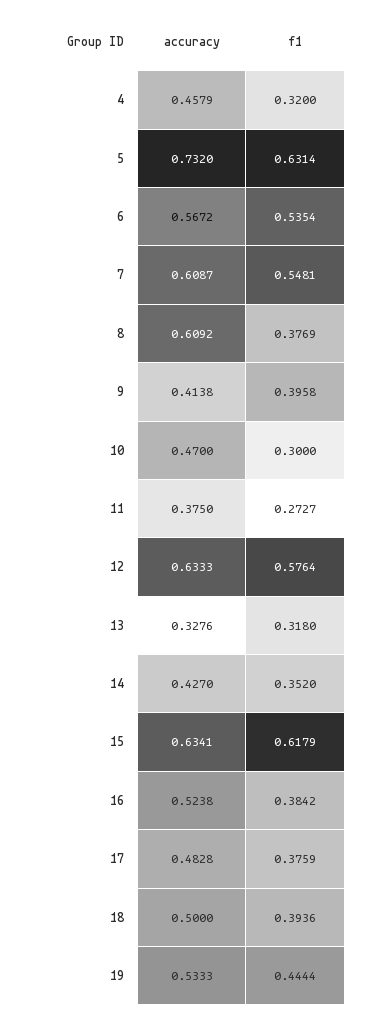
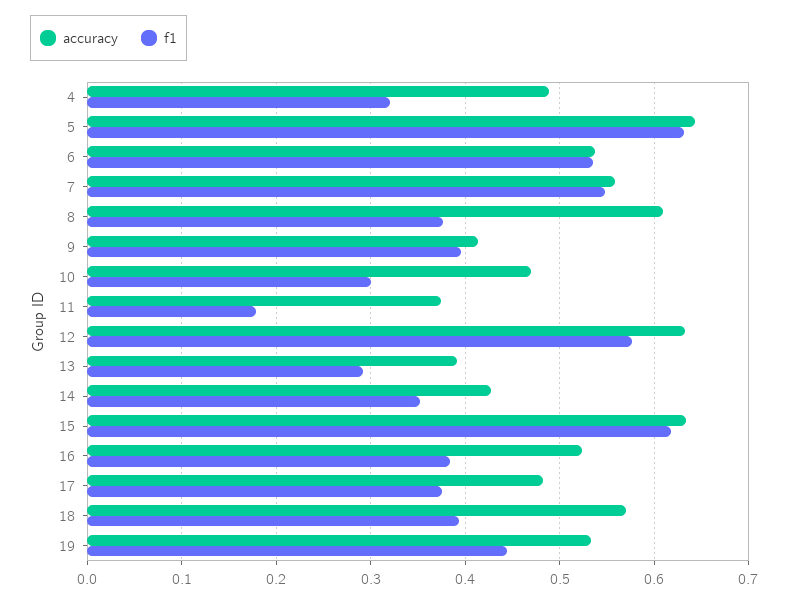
  {
    "accuracy": {
-     "4": 0.4579,
+     "4": 0.49,
-     "5": 0.732,
+     "5": 0.64,
-     "6": 0.5672,
+     "6": 0.54,
-     "7": 0.6087,
+     "7": 0.56,
      "8": 0.6092,
      "9": 0.4138,
      "10": 0.47,
      "11": 0.375,
      "12": 0.6333,
-     "13": 0.3276,
+     "13": 0.39,
      "14": 0.427,
      "15": 0.6341,
      "16": 0.5238,
      "17": 0.4828,
-     "18": 0.5,
+     "18": 0.57,
      "19": 0.5333
    },
    "f1": {
      "4": 0.32,
      "5": 0.6314,
      "6": 0.5354,
      "7": 0.5481,
      "8": 0.3769,
      "9": 0.3958,
      "10": 0.3,
-     "11": 0.2727,
+     "11": 0.18,
      "12": 0.5764,
-     "13": 0.318,
+     "13": 0.29,
      "14": 0.352,
      "15": 0.6179,
      "16": 0.3842,
      "17": 0.3759,
      "18": 0.3936,
      "19": 0.4444
    }
  }

